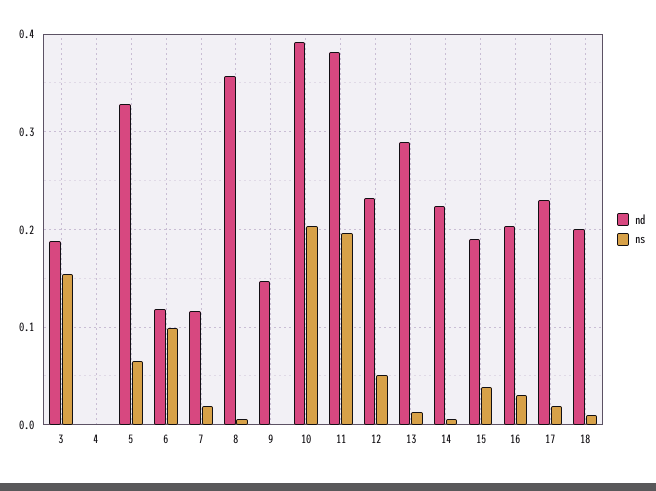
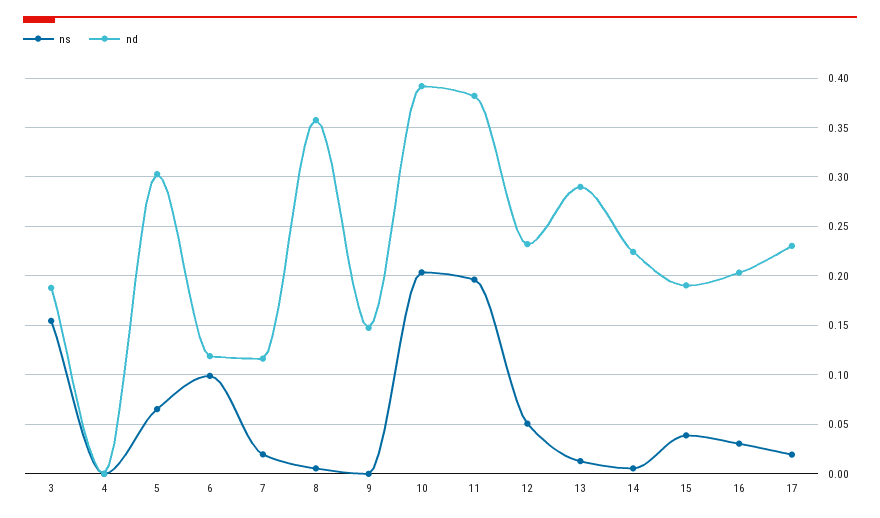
  {
    "nd": {
      "3": 0.19,
      "4": 0,
-     "5": 0.33,
+     "5": 0.3,
      "6": 0.12,
      "7": 0.12,
      "8": 0.36,
      "9": 0.15,
      "10": 0.39,
      "11": 0.38,
      "12": 0.23,
      "13": 0.29,
      "14": 0.22,
      "15": 0.19,
      "16": 0.2,
-     "17": 0.23,
+     "17": 0.23
-     "18": 0.2
    },
    "ns": {
      "3": 0.15,
      "4": 0,
      "5": 0.07,
      "6": 0.1,
      "7": 0.02,
      "8": 0.01,
      "9": 0,
      "10": 0.2,
      "11": 0.2,
      "12": 0.05,
      "13": 0.01,
      "14": 0.01,
      "15": 0.04,
      "16": 0.03,
-     "17": 0.02,
+     "17": 0.02
-     "18": 0.01
    }
  }

